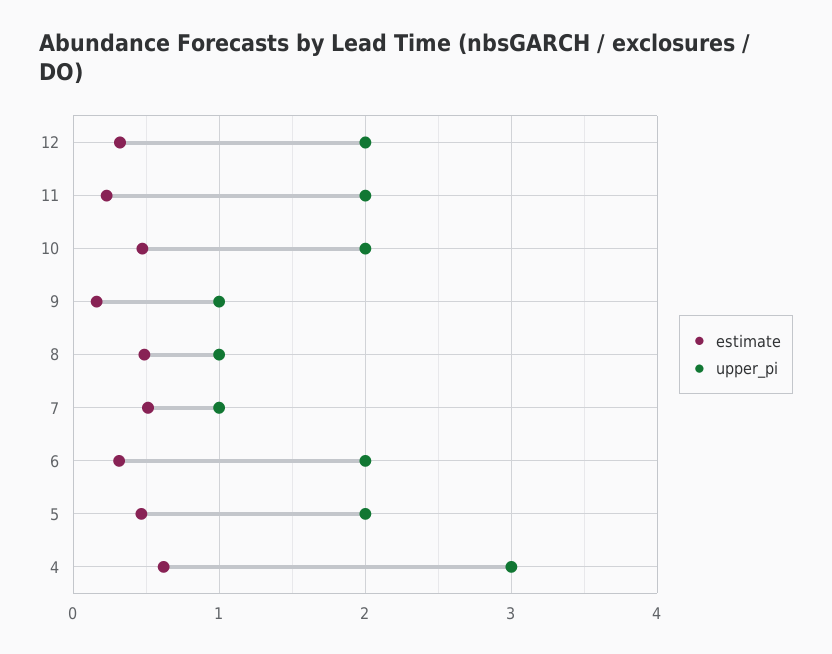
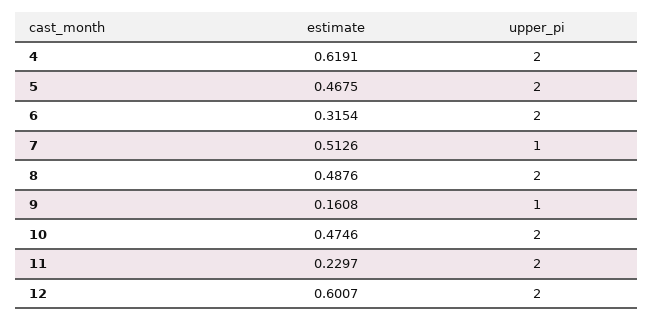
  {
    "estimate": {
-     "12": 0.3,
+     "12": 0.6007,
      "11": 0.2297,
      "10": 0.4746,
      "9": 0.1608,
      "8": 0.4876,
      "7": 0.5126,
      "6": 0.3154,
      "5": 0.4675,
      "4": 0.6191
    },
    "upper_pi": {
      "12": 2,
      "11": 2,
      "10": 2,
      "9": 1,
-     "8": 1,
+     "8": 2,
      "7": 1,
      "6": 2,
      "5": 2,
-     "4": 3
+     "4": 2
    }
  }

